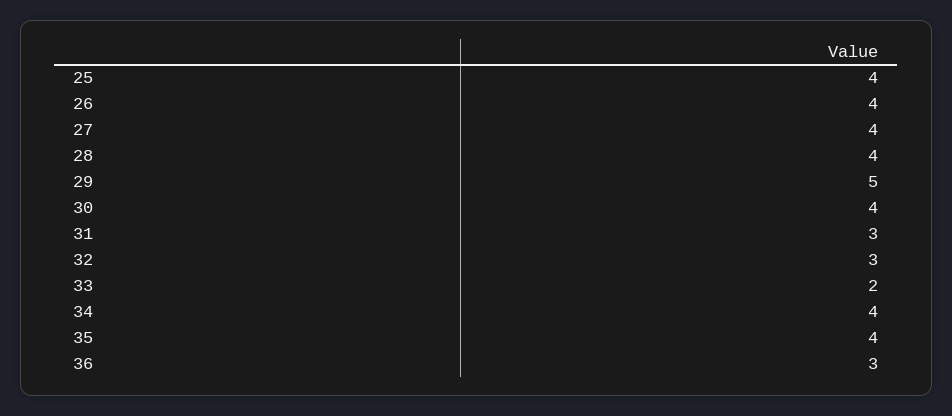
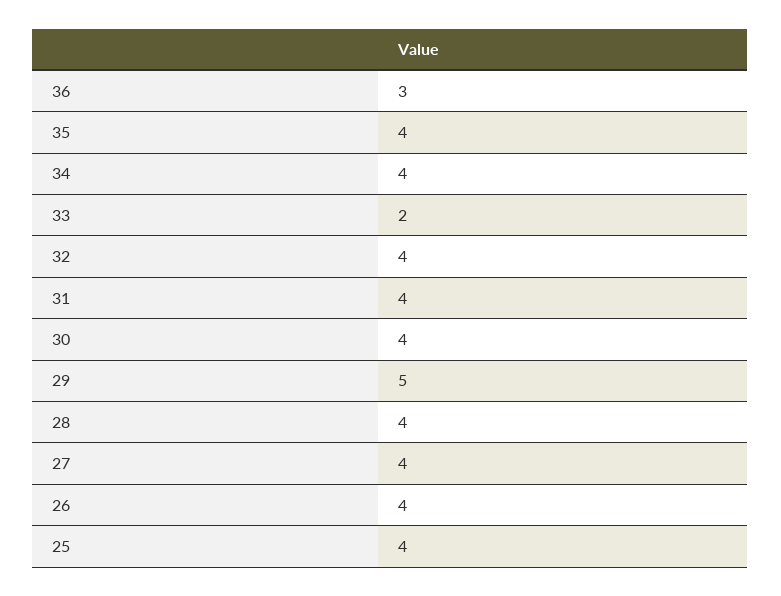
  {
    "25": 4,
    "26": 4,
    "27": 4,
    "28": 4,
    "29": 5,
    "30": 4,
-   "31": 3,
+   "31": 4,
-   "32": 3,
+   "32": 4,
    "33": 2,
    "34": 4,
    "35": 4,
    "36": 3
  }

